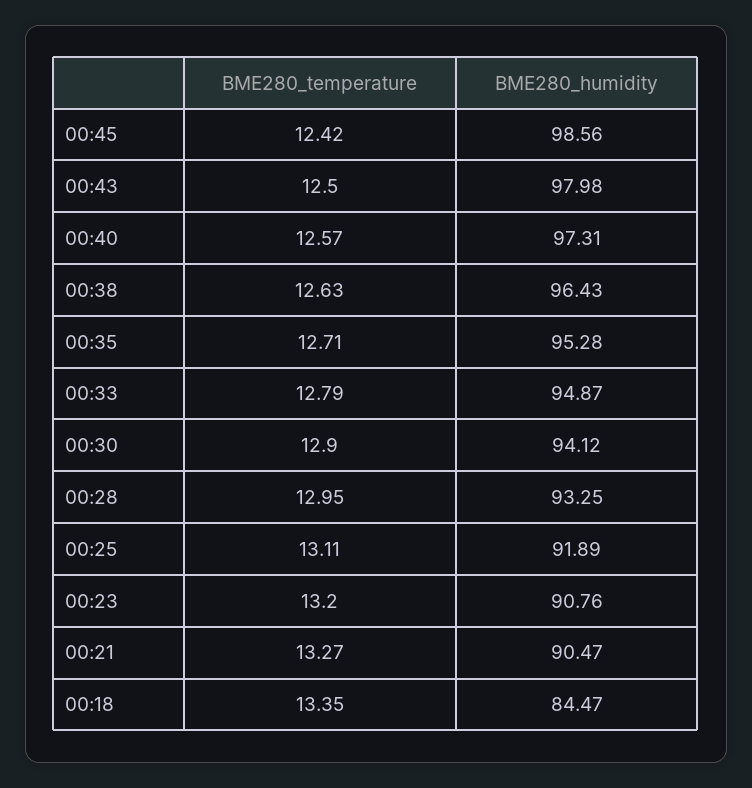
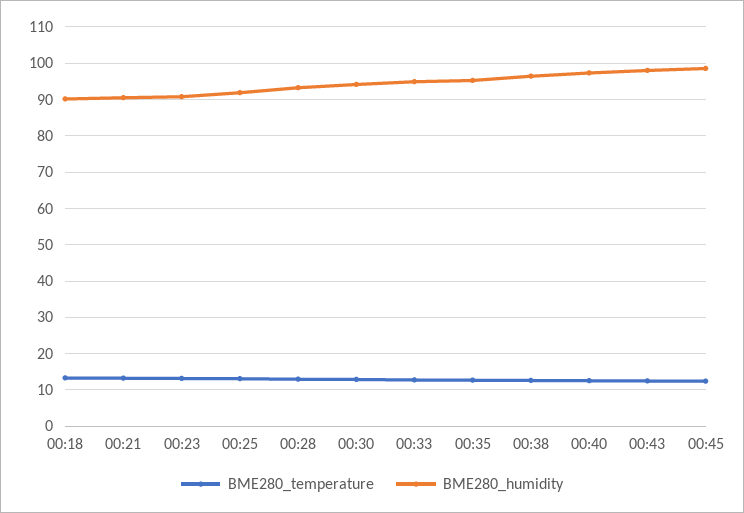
  {
    "BME280_temperature": {
      "00:45": 12.42,
      "00:43": 12.5,
      "00:40": 12.57,
      "00:38": 12.63,
      "00:35": 12.71,
      "00:33": 12.79,
      "00:30": 12.9,
      "00:28": 12.95,
      "00:25": 13.11,
      "00:23": 13.2,
      "00:21": 13.27,
      "00:18": 13.35
    },
    "BME280_humidity": {
      "00:45": 98.56,
      "00:43": 97.98,
      "00:40": 97.31,
      "00:38": 96.43,
      "00:35": 95.28,
      "00:33": 94.87,
      "00:30": 94.12,
      "00:28": 93.25,
      "00:25": 91.89,
      "00:23": 90.76,
      "00:21": 90.47,
-     "00:18": 84.47
+     "00:18": 90
    }
  }

